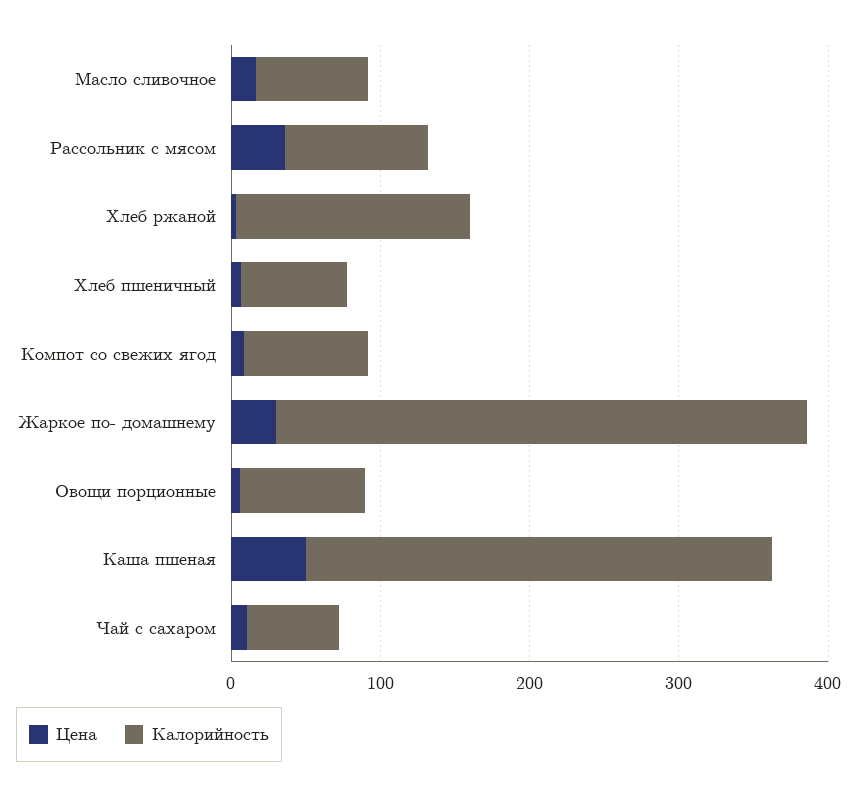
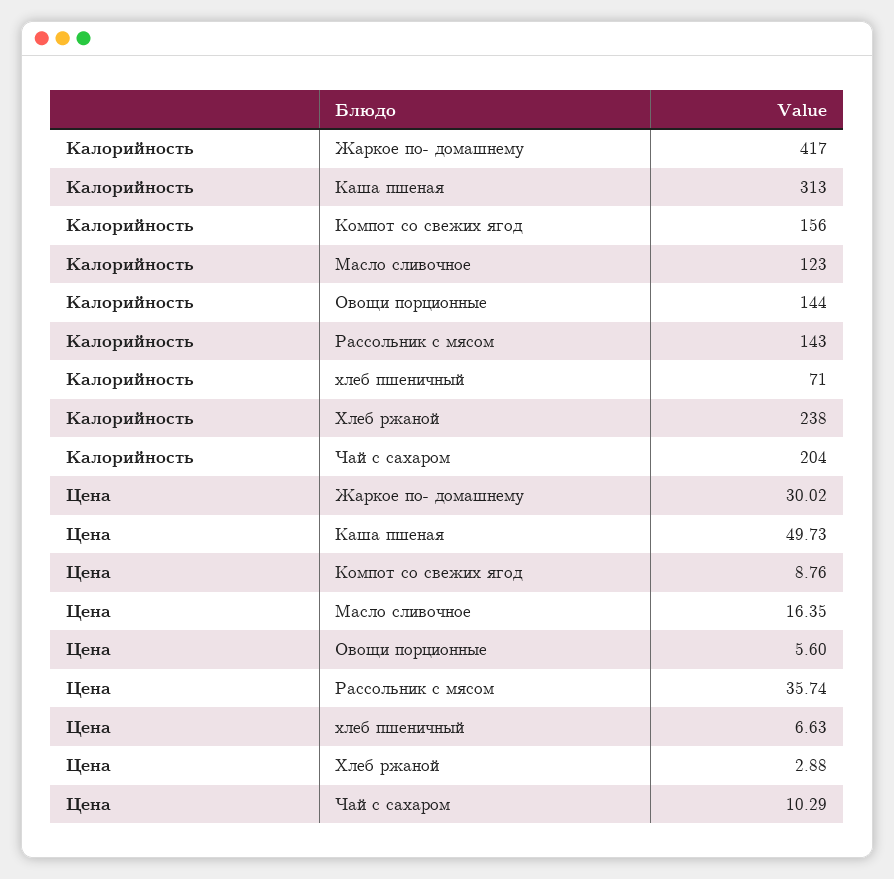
  {
    "Цена": {
      "Масло сливочное": 16.35,
      "Рассольник с мясом": 35.74,
      "Хлеб ржаной": 2.88,
      "Хлеб пшеничный": 6.63,
      "Компот со свежих ягод": 8.76,
      "Жаркое по- домашнему": 30.02,
      "Овощи порционные": 5.6,
      "Каша пшеная": 49.73,
      "Чай с сахаром": 10.29
    },
    "Калорийность": {
-     "Масло сливочное": 80,
+     "Масло сливочное": 123,
-     "Рассольник с мясом": 100,
+     "Рассольник с мясом": 143,
-     "Хлеб ржаной": 160,
+     "Хлеб ржаной": 238,
      "Хлеб пшеничный": 71,
-     "Компот со свежих ягод": 80,
+     "Компот со свежих ягод": 156,
-     "Жаркое по- домашнему": 360,
+     "Жаркое по- домашнему": 417,
-     "Овощи порционные": 80,
+     "Овощи порционные": 144,
      "Каша пшеная": 313,
-     "Чай с сахаром": 60
+     "Чай с сахаром": 204
    }
  }

